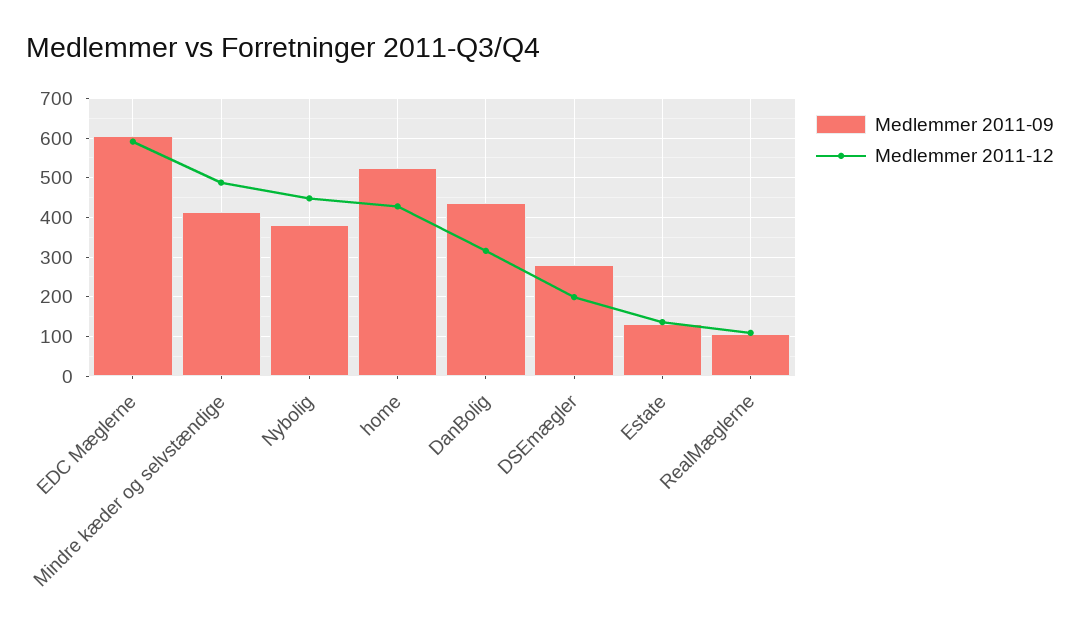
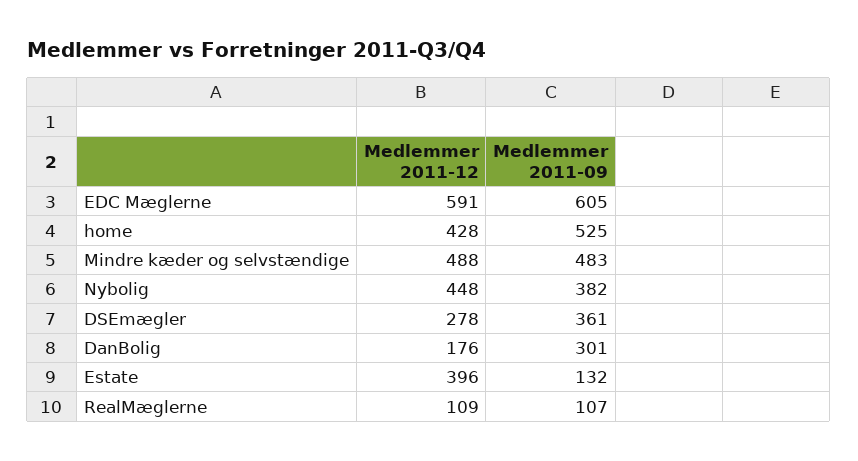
  {
    "Medlemmer 2011-09": {
      "EDC Mæglerne": 605,
-     "Mindre kæder og selvstændige": 420,
+     "Mindre kæder og selvstændige": 483,
      "Nybolig": 382,
      "home": 525,
-     "DanBolig": 440,
+     "DanBolig": 301,
-     "DSEmægler": 280,
+     "DSEmægler": 361,
      "Estate": 132,
      "RealMæglerne": 107
    },
    "Medlemmer 2011-12": {
      "EDC Mæglerne": 591,
      "Mindre kæder og selvstændige": 488,
      "Nybolig": 448,
      "home": 428,
-     "DanBolig": 320,
+     "DanBolig": 176,
-     "DSEmægler": 200,
+     "DSEmægler": 278,
-     "Estate": 140,
+     "Estate": 396,
      "RealMæglerne": 109
    }
  }

